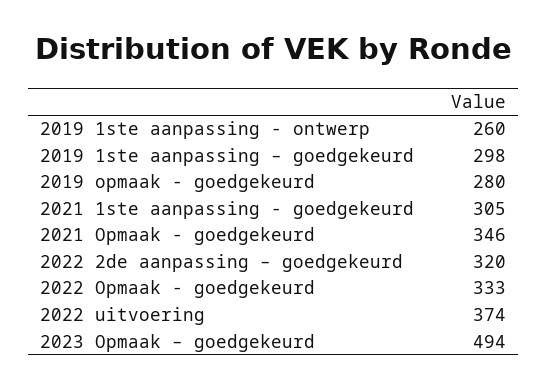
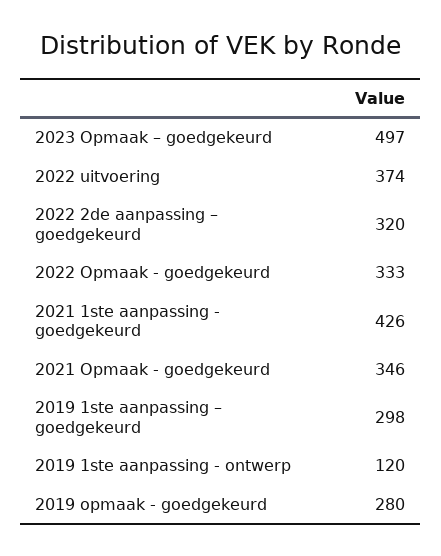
  {
-   "2019 1ste aanpassing - ontwerp": 260,
+   "2019 1ste aanpassing - ontwerp": 120,
    "2019 1ste aanpassing – goedgekeurd": 298,
    "2019 opmaak - goedgekeurd": 280,
-   "2021 1ste aanpassing - goedgekeurd": 305,
+   "2021 1ste aanpassing - goedgekeurd": 426,
    "2021 Opmaak - goedgekeurd": 346,
    "2022 2de aanpassing – goedgekeurd": 320,
    "2022 Opmaak - goedgekeurd": 333,
    "2022 uitvoering": 374,
-   "2023 Opmaak – goedgekeurd": 494
+   "2023 Opmaak – goedgekeurd": 497
  }

